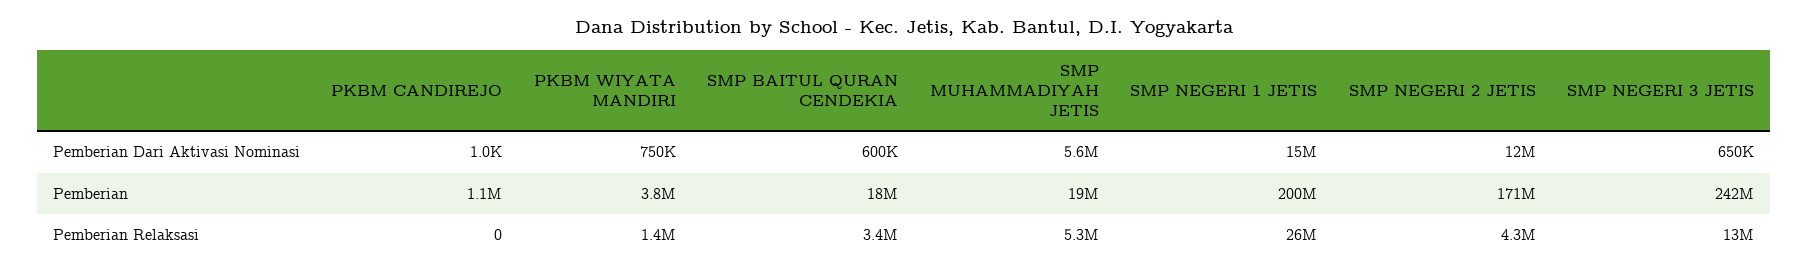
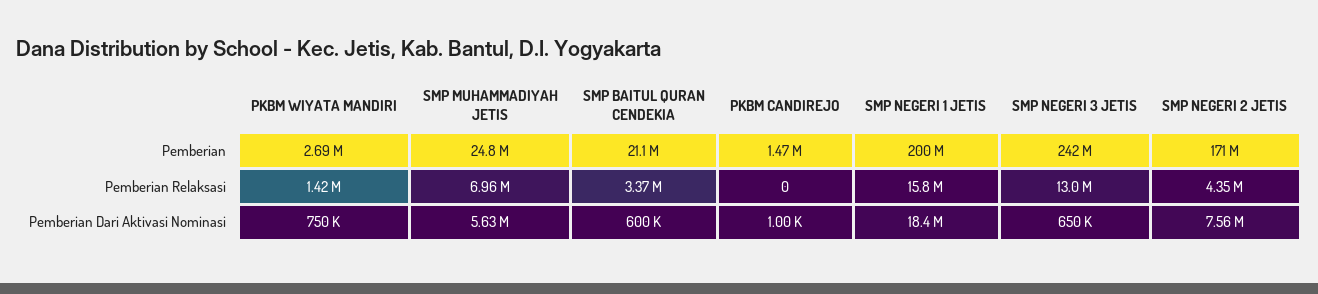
  {
    "PKBM CANDIREJO": {
      "Pemberian Dari Aktivasi Nominasi": 1000,
-     "Pemberian": 1100000,
+     "Pemberian": 1470000,
      "Pemberian Relaksasi": 0
    },
    "PKBM WIYATA MANDIRI": {
      "Pemberian Dari Aktivasi Nominasi": 750000,
-     "Pemberian": 3800000,
+     "Pemberian": 2690000,
      "Pemberian Relaksasi": 1420000
    },
    "SMP BAITUL QURAN CENDEKIA": {
      "Pemberian Dari Aktivasi Nominasi": 600000,
-     "Pemberian": 18000000,
+     "Pemberian": 21100000,
      "Pemberian Relaksasi": 3370000
    },
    "SMP MUHAMMADIYAH JETIS": {
      "Pemberian Dari Aktivasi Nominasi": 5630000,
-     "Pemberian": 19000000,
+     "Pemberian": 24800000,
-     "Pemberian Relaksasi": 5300000
+     "Pemberian Relaksasi": 6960000
    },
    "SMP NEGERI 1 JETIS": {
-     "Pemberian Dari Aktivasi Nominasi": 15000000,
+     "Pemberian Dari Aktivasi Nominasi": 18400000,
      "Pemberian": 200000000,
-     "Pemberian Relaksasi": 26000000
+     "Pemberian Relaksasi": 15800000
    },
    "SMP NEGERI 2 JETIS": {
-     "Pemberian Dari Aktivasi Nominasi": 12000000,
+     "Pemberian Dari Aktivasi Nominasi": 7560000,
      "Pemberian": 171000000,
      "Pemberian Relaksasi": 4350000
    },
    "SMP NEGERI 3 JETIS": {
      "Pemberian Dari Aktivasi Nominasi": 650000,
      "Pemberian": 242000000,
      "Pemberian Relaksasi": 13000000
    }
  }

